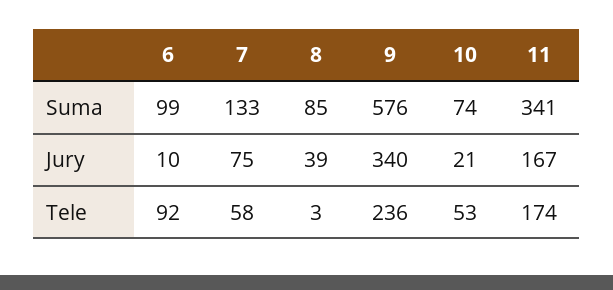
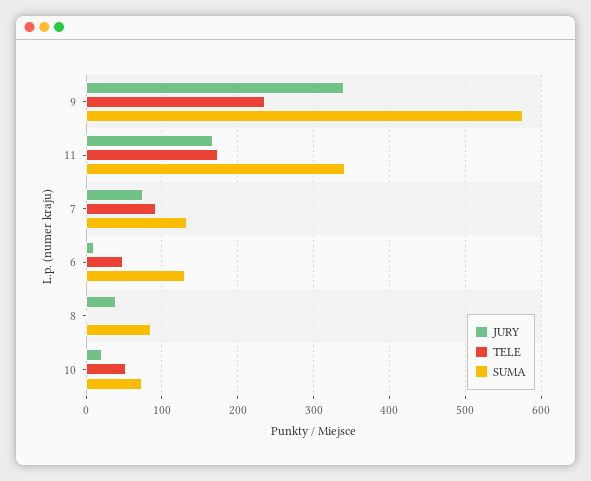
  {
    "Suma": {
-     "6": 99,
+     "6": 130,
      "7": 133,
      "8": 85,
      "9": 576,
      "10": 74,
      "11": 341
    },
    "Jury": {
      "6": 10,
      "7": 75,
      "8": 39,
      "9": 340,
      "10": 21,
      "11": 167
    },
    "Tele": {
-     "6": 92,
+     "6": 50,
-     "7": 58,
+     "7": 90,
      "8": 3,
      "9": 236,
      "10": 53,
      "11": 174
    }
  }

